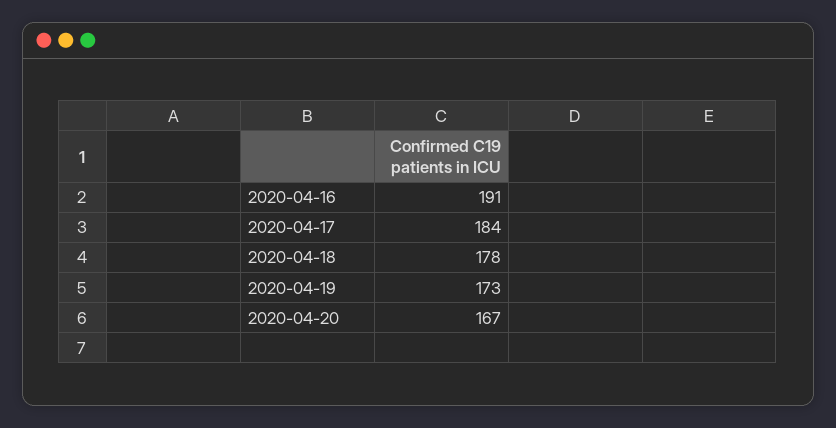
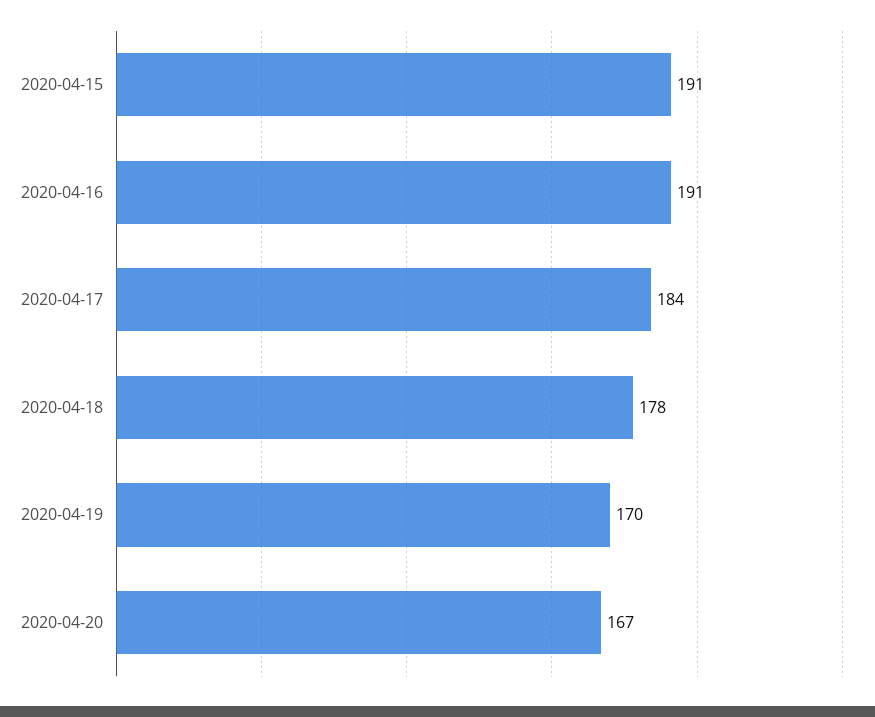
  {
    "2020-04-16": 191,
    "2020-04-17": 184,
    "2020-04-18": 178,
-   "2020-04-19": 173,
+   "2020-04-19": 170,
-   "2020-04-20": 167
+   "2020-04-20": 167,
+   "2020-04-15": 191
  }

